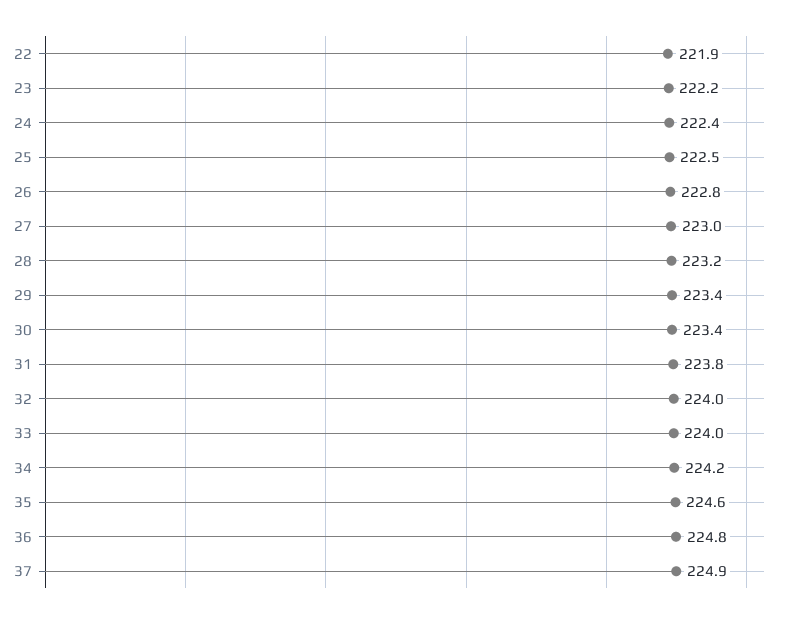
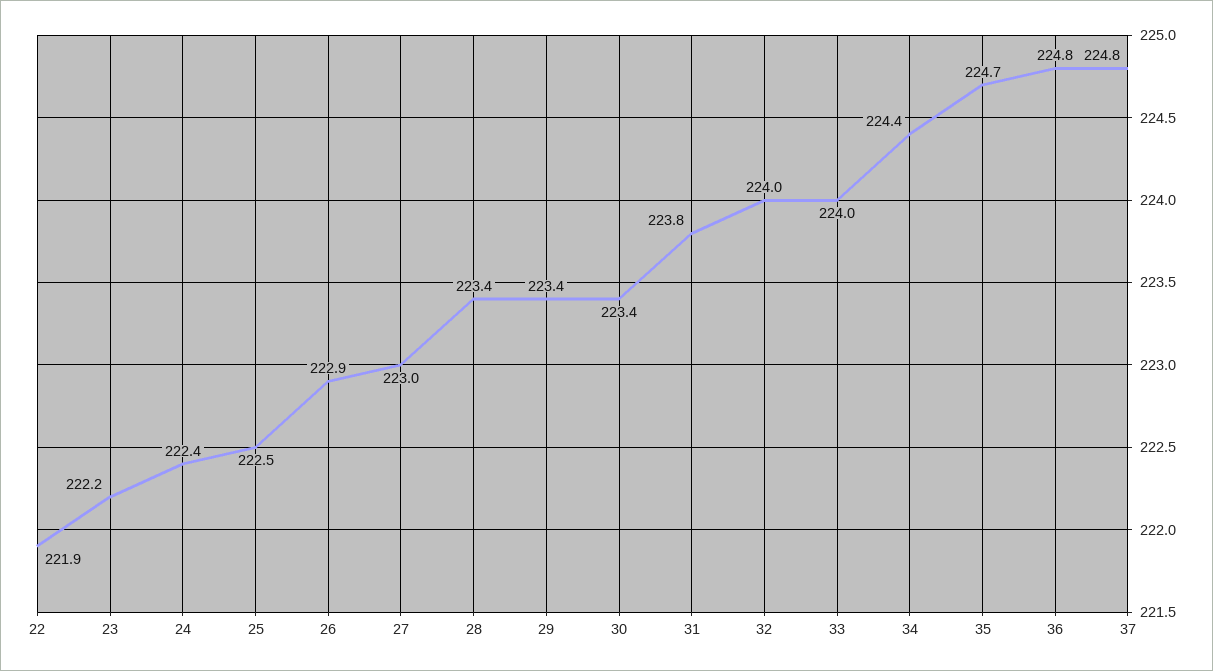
  {
    "22": 221.9,
    "23": 222.2,
    "24": 222.4,
    "25": 222.5,
-   "26": 222.8,
+   "26": 222.9,
    "27": 223,
-   "28": 223.2,
+   "28": 223.4,
    "29": 223.4,
    "30": 223.4,
    "31": 223.8,
    "32": 224,
    "33": 224,
-   "34": 224.2,
+   "34": 224.4,
-   "35": 224.6,
+   "35": 224.7,
    "36": 224.8,
-   "37": 224.9
+   "37": 224.8
  }

